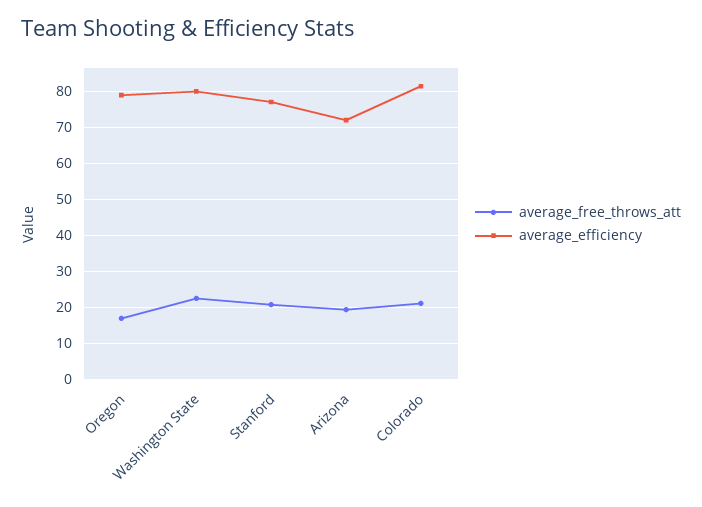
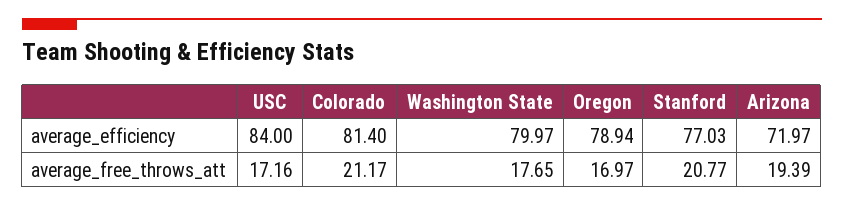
  {
    "average_free_throws_att": {
      "Oregon": 16.97,
-     "Washington State": 22,
+     "Washington State": 17.65,
      "Stanford": 20.77,
      "Arizona": 19.39,
-     "Colorado": 21.17
+     "Colorado": 21.17,
+     "USC": 17.16
    },
    "average_efficiency": {
      "Oregon": 78.94,
      "Washington State": 79.97,
      "Stanford": 77.03,
      "Arizona": 71.97,
-     "Colorado": 81.4
+     "Colorado": 81.4,
+     "USC": 84
    }
  }

